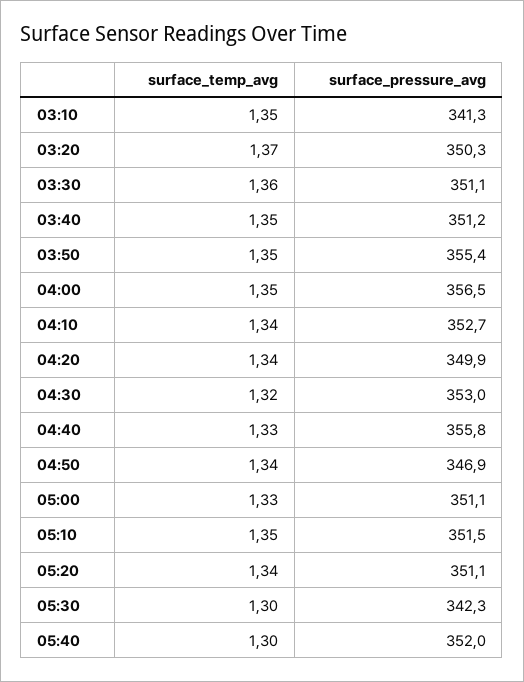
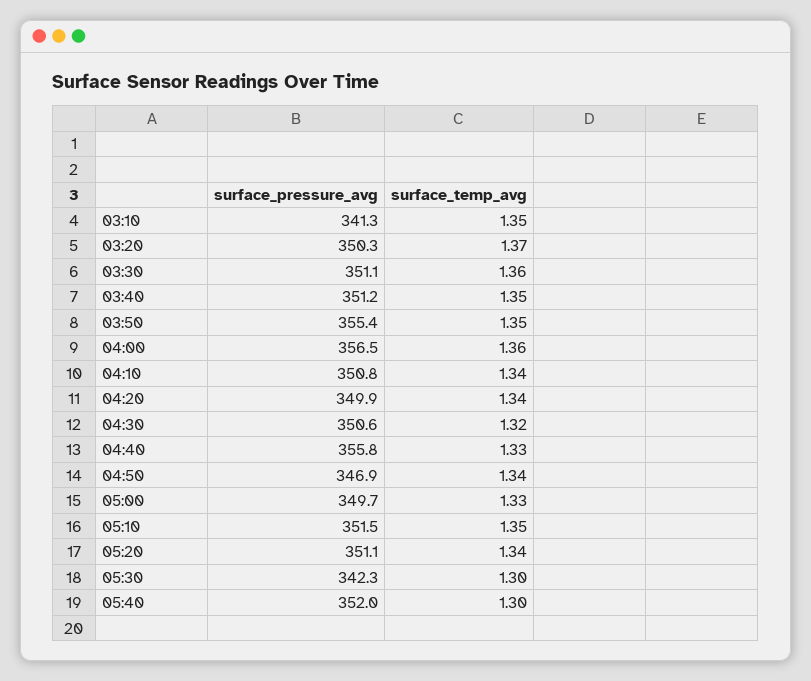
  {
    "surface_temp_avg": {
      "03:10": 1.35,
      "03:20": 1.37,
      "03:30": 1.36,
      "03:40": 1.35,
      "03:50": 1.35,
-     "04:00": 1.35,
+     "04:00": 1.36,
      "04:10": 1.34,
      "04:20": 1.34,
      "04:30": 1.32,
      "04:40": 1.33,
      "04:50": 1.34,
      "05:00": 1.33,
      "05:10": 1.35,
      "05:20": 1.34,
      "05:30": 1.3,
      "05:40": 1.3
    },
    "surface_pressure_avg": {
      "03:10": 341.3,
      "03:20": 350.3,
      "03:30": 351.1,
      "03:40": 351.2,
      "03:50": 355.4,
      "04:00": 356.5,
-     "04:10": 352.7,
+     "04:10": 350.8,
      "04:20": 349.9,
-     "04:30": 353,
+     "04:30": 350.6,
      "04:40": 355.8,
      "04:50": 346.9,
-     "05:00": 351.1,
+     "05:00": 349.7,
      "05:10": 351.5,
      "05:20": 351.1,
      "05:30": 342.3,
      "05:40": 352
    }
  }

